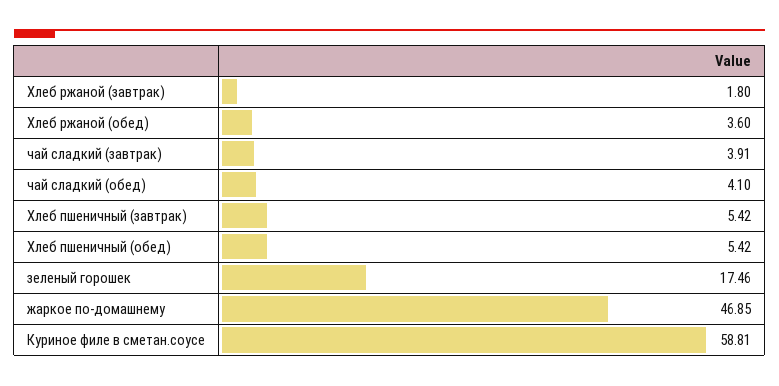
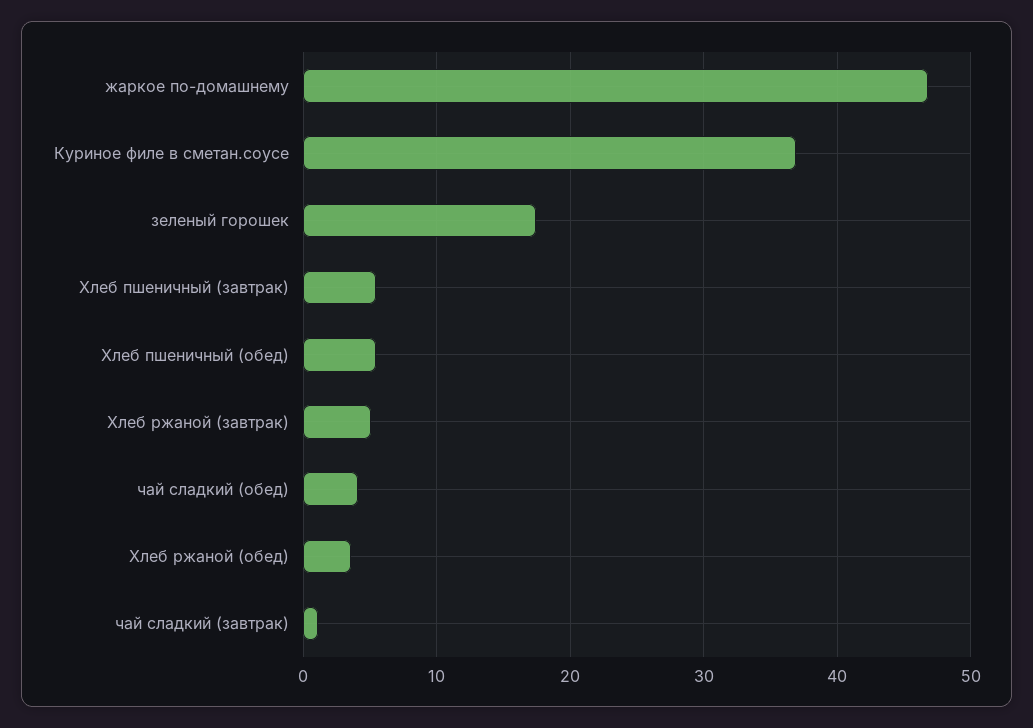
  {
-   "Хлеб ржаной (завтрак)": 1.8,
+   "Хлеб ржаной (завтрак)": 5,
    "Хлеб ржаной (обед)": 3.6,
-   "чай сладкий (завтрак)": 3.91,
+   "чай сладкий (завтрак)": 1,
    "чай сладкий (обед)": 4.1,
    "Хлеб пшеничный (завтрак)": 5.42,
    "Хлеб пшеничный (обед)": 5.42,
    "зеленый горошек": 17.46,
    "жаркое по-домашнему": 46.85,
-   "Куриное филе в сметан.соусе": 58.81
+   "Куриное филе в сметан.соусе": 37
  }

